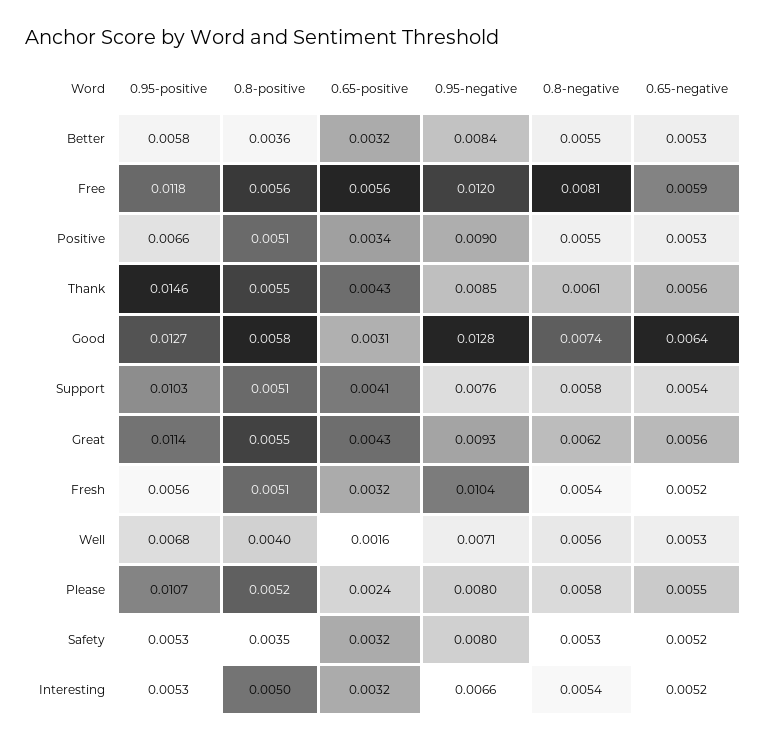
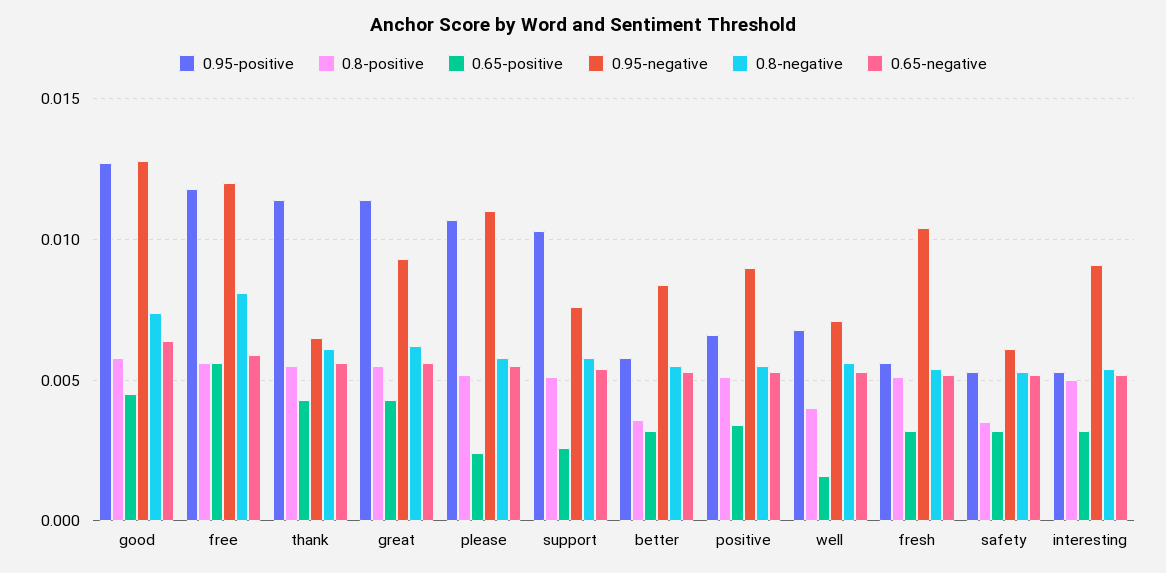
  {
    "0.95-positive": {
      "Better": 0.0058,
      "Free": 0.0118,
      "Positive": 0.0066,
-     "Thank": 0.0146,
+     "Thank": 0.0115,
      "Good": 0.0127,
      "Support": 0.0103,
      "Great": 0.0114,
      "Fresh": 0.0056,
      "Well": 0.0068,
      "Please": 0.0107,
      "Safety": 0.0053,
      "Interesting": 0.0053
    },
    "0.8-positive": {
      "Better": 0.0036,
      "Free": 0.0056,
      "Positive": 0.0051,
      "Thank": 0.0055,
      "Good": 0.0058,
      "Support": 0.0051,
      "Great": 0.0055,
      "Fresh": 0.0051,
      "Well": 0.004,
      "Please": 0.0052,
      "Safety": 0.0035,
      "Interesting": 0.005
    },
    "0.65-positive": {
      "Better": 0.0032,
      "Free": 0.0056,
      "Positive": 0.0034,
      "Thank": 0.0043,
-     "Good": 0.0031,
+     "Good": 0.0045,
-     "Support": 0.0041,
+     "Support": 0.0025,
      "Great": 0.0043,
      "Fresh": 0.0032,
      "Well": 0.0016,
      "Please": 0.0024,
      "Safety": 0.0032,
      "Interesting": 0.0032
    },
    "0.95-negative": {
      "Better": 0.0084,
      "Free": 0.012,
      "Positive": 0.009,
-     "Thank": 0.0085,
+     "Thank": 0.0065,
      "Good": 0.0128,
      "Support": 0.0076,
      "Great": 0.0093,
      "Fresh": 0.0104,
      "Well": 0.0071,
-     "Please": 0.008,
+     "Please": 0.011,
-     "Safety": 0.008,
+     "Safety": 0.006,
-     "Interesting": 0.0066
+     "Interesting": 0.009
    },
    "0.8-negative": {
      "Better": 0.0055,
      "Free": 0.0081,
      "Positive": 0.0055,
      "Thank": 0.0061,
      "Good": 0.0074,
      "Support": 0.0058,
      "Great": 0.0062,
      "Fresh": 0.0054,
      "Well": 0.0056,
      "Please": 0.0058,
      "Safety": 0.0053,
      "Interesting": 0.0054
    },
    "0.65-negative": {
      "Better": 0.0053,
      "Free": 0.0059,
      "Positive": 0.0053,
      "Thank": 0.0056,
      "Good": 0.0064,
      "Support": 0.0054,
      "Great": 0.0056,
      "Fresh": 0.0052,
      "Well": 0.0053,
      "Please": 0.0055,
      "Safety": 0.0052,
      "Interesting": 0.0052
    }
  }

